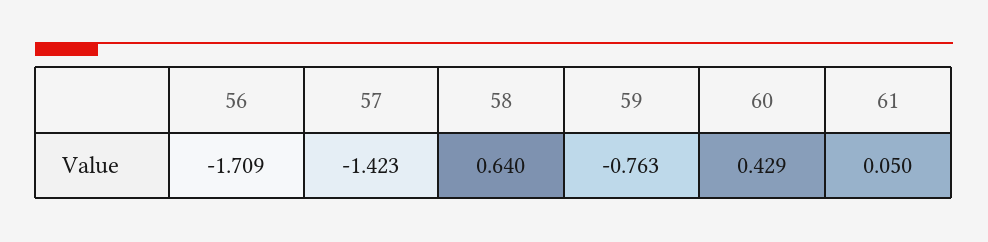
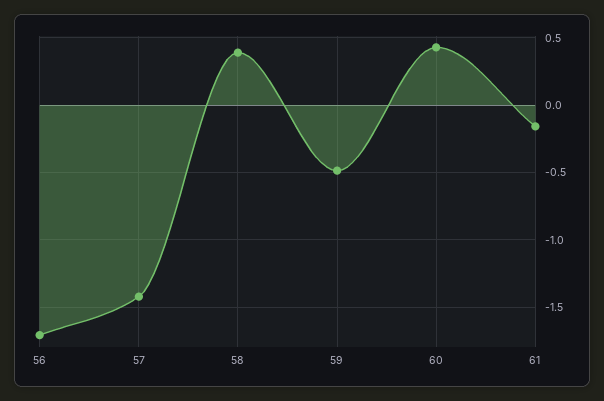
  {
    "56": -1.709,
    "57": -1.423,
-   "58": 0.64,
+   "58": 0.4,
-   "59": -0.763,
+   "59": -0.5,
    "60": 0.429,
-   "61": 0.05
+   "61": -0.15
  }

